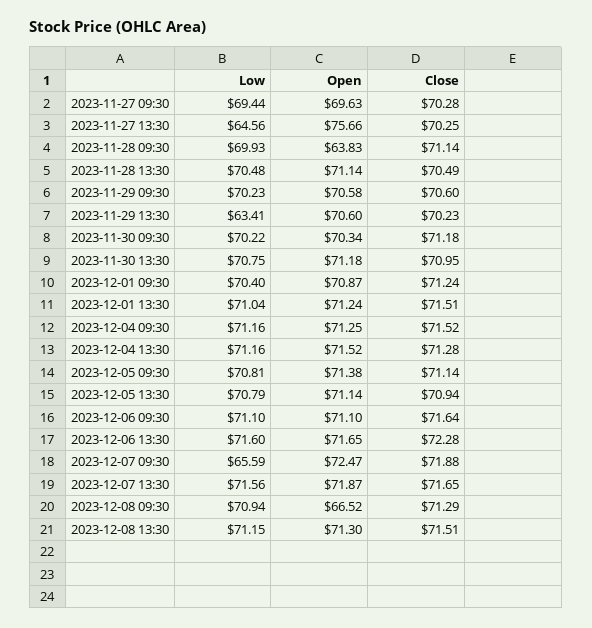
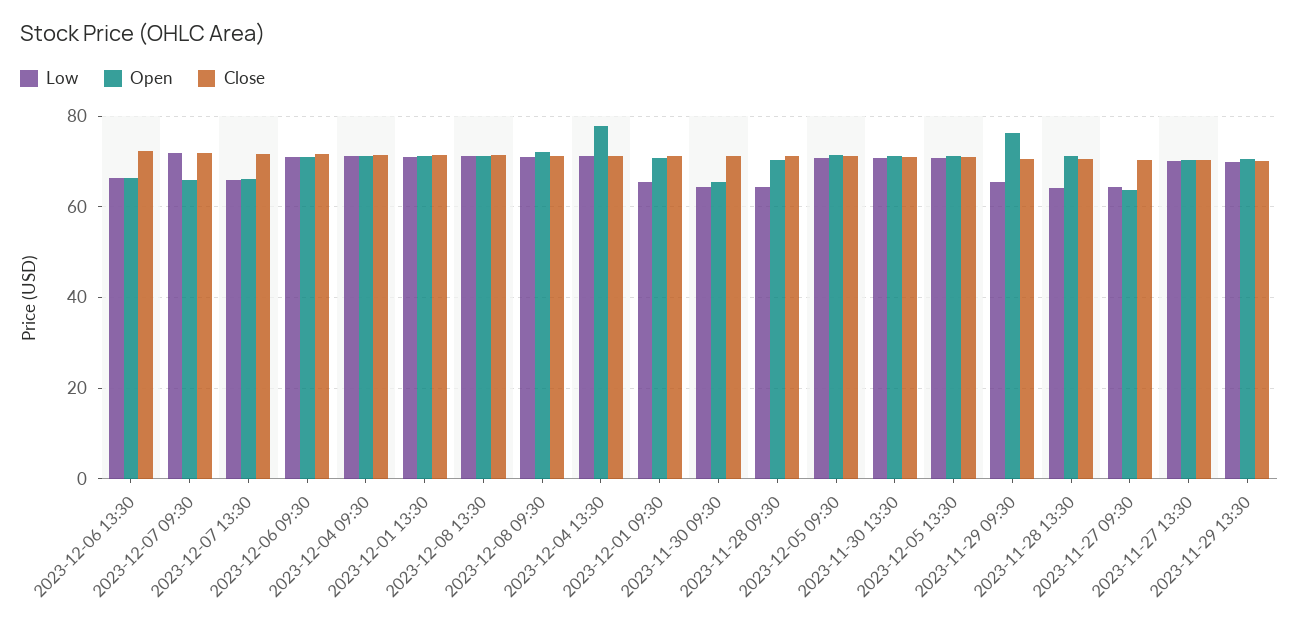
  {
    "Low": {
-     "2023-11-27 09:30": 69.44,
+     "2023-11-27 09:30": 64,
-     "2023-11-27 13:30": 64.56,
+     "2023-11-27 13:30": 70,
-     "2023-11-28 09:30": 69.93,
+     "2023-11-28 09:30": 64,
-     "2023-11-28 13:30": 70.48,
+     "2023-11-28 13:30": 64,
-     "2023-11-29 09:30": 70.23,
+     "2023-11-29 09:30": 66,
-     "2023-11-29 13:30": 63.41,
+     "2023-11-29 13:30": 70,
-     "2023-11-30 09:30": 70.22,
+     "2023-11-30 09:30": 64,
      "2023-11-30 13:30": 70.75,
-     "2023-12-01 09:30": 70.4,
+     "2023-12-01 09:30": 66,
      "2023-12-01 13:30": 71.04,
      "2023-12-04 09:30": 71.16,
      "2023-12-04 13:30": 71.16,
      "2023-12-05 09:30": 70.81,
      "2023-12-05 13:30": 70.79,
      "2023-12-06 09:30": 71.1,
-     "2023-12-06 13:30": 71.6,
+     "2023-12-06 13:30": 66,
-     "2023-12-07 09:30": 65.59,
+     "2023-12-07 09:30": 72,
-     "2023-12-07 13:30": 71.56,
+     "2023-12-07 13:30": 66,
      "2023-12-08 09:30": 70.94,
      "2023-12-08 13:30": 71.15
    },
    "Open": {
-     "2023-11-27 09:30": 69.63,
+     "2023-11-27 09:30": 64,
-     "2023-11-27 13:30": 75.66,
+     "2023-11-27 13:30": 70,
-     "2023-11-28 09:30": 63.83,
+     "2023-11-28 09:30": 70,
      "2023-11-28 13:30": 71.14,
-     "2023-11-29 09:30": 70.58,
+     "2023-11-29 09:30": 76,
      "2023-11-29 13:30": 70.6,
-     "2023-11-30 09:30": 70.34,
+     "2023-11-30 09:30": 66,
      "2023-11-30 13:30": 71.18,
      "2023-12-01 09:30": 70.87,
      "2023-12-01 13:30": 71.24,
      "2023-12-04 09:30": 71.25,
-     "2023-12-04 13:30": 71.52,
+     "2023-12-04 13:30": 78,
      "2023-12-05 09:30": 71.38,
      "2023-12-05 13:30": 71.14,
      "2023-12-06 09:30": 71.1,
-     "2023-12-06 13:30": 71.65,
+     "2023-12-06 13:30": 66,
-     "2023-12-07 09:30": 72.47,
+     "2023-12-07 09:30": 66,
-     "2023-12-07 13:30": 71.87,
+     "2023-12-07 13:30": 66,
-     "2023-12-08 09:30": 66.52,
+     "2023-12-08 09:30": 72,
      "2023-12-08 13:30": 71.3
    },
    "Close": {
      "2023-11-27 09:30": 70.28,
      "2023-11-27 13:30": 70.25,
      "2023-11-28 09:30": 71.14,
      "2023-11-28 13:30": 70.49,
      "2023-11-29 09:30": 70.6,
      "2023-11-29 13:30": 70.23,
      "2023-11-30 09:30": 71.18,
      "2023-11-30 13:30": 70.95,
      "2023-12-01 09:30": 71.24,
      "2023-12-01 13:30": 71.51,
      "2023-12-04 09:30": 71.52,
      "2023-12-04 13:30": 71.28,
      "2023-12-05 09:30": 71.14,
      "2023-12-05 13:30": 70.94,
      "2023-12-06 09:30": 71.64,
      "2023-12-06 13:30": 72.28,
      "2023-12-07 09:30": 71.88,
      "2023-12-07 13:30": 71.65,
      "2023-12-08 09:30": 71.29,
      "2023-12-08 13:30": 71.51
    }
  }

